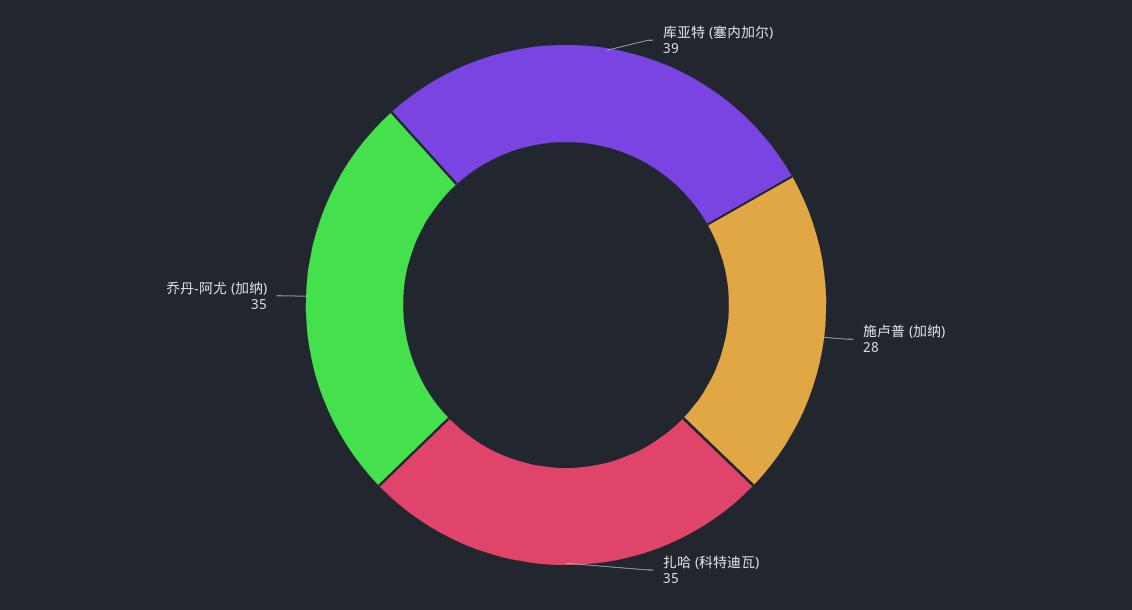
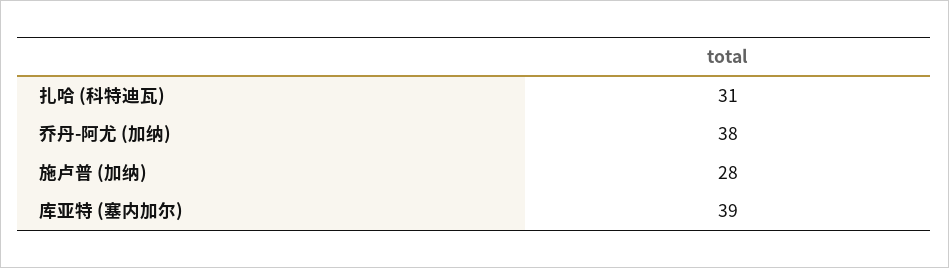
  {
    "库亚特 (塞内加尔)": 39,
    "施卢普 (加纳)": 28,
-   "扎哈 (科特迪瓦)": 35,
+   "扎哈 (科特迪瓦)": 31,
-   "乔丹-阿尤 (加纳)": 35
+   "乔丹-阿尤 (加纳)": 38
  }

